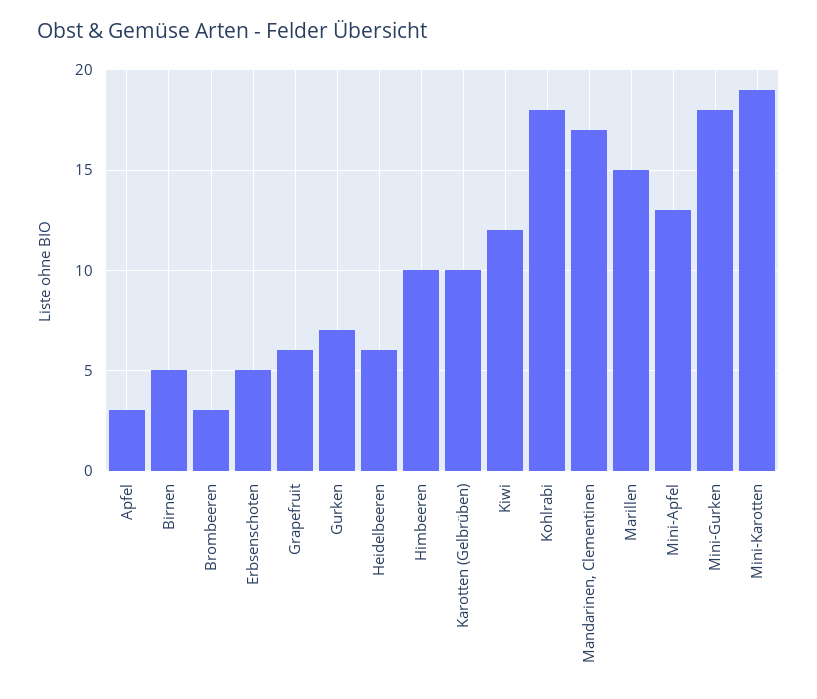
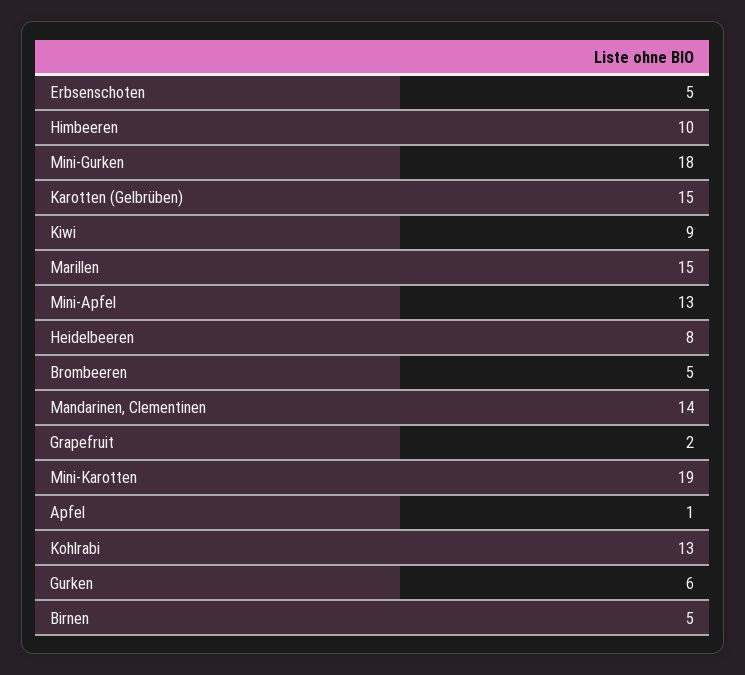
  {
-   "Apfel": 3,
+   "Apfel": 1,
    "Birnen": 5,
-   "Brombeeren": 3,
+   "Brombeeren": 5,
    "Erbsenschoten": 5,
-   "Grapefruit": 6,
+   "Grapefruit": 2,
-   "Gurken": 7,
+   "Gurken": 6,
-   "Heidelbeeren": 6,
+   "Heidelbeeren": 8,
    "Himbeeren": 10,
-   "Karotten (Gelbrüben)": 10,
+   "Karotten (Gelbrüben)": 15,
-   "Kiwi": 12,
+   "Kiwi": 9,
-   "Kohlrabi": 18,
+   "Kohlrabi": 13,
-   "Mandarinen, Clementinen": 17,
+   "Mandarinen, Clementinen": 14,
    "Marillen": 15,
    "Mini-Apfel": 13,
    "Mini-Gurken": 18,
    "Mini-Karotten": 19
  }

